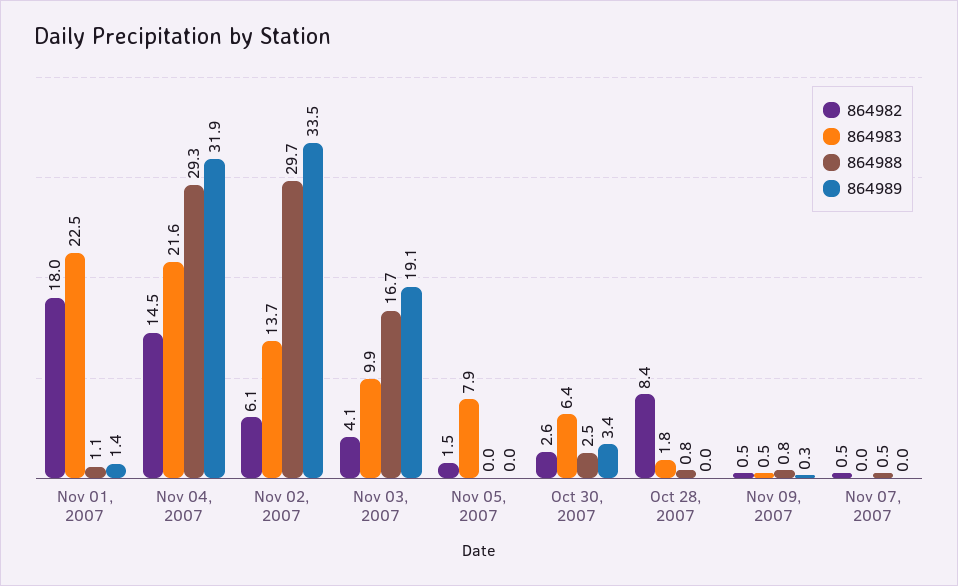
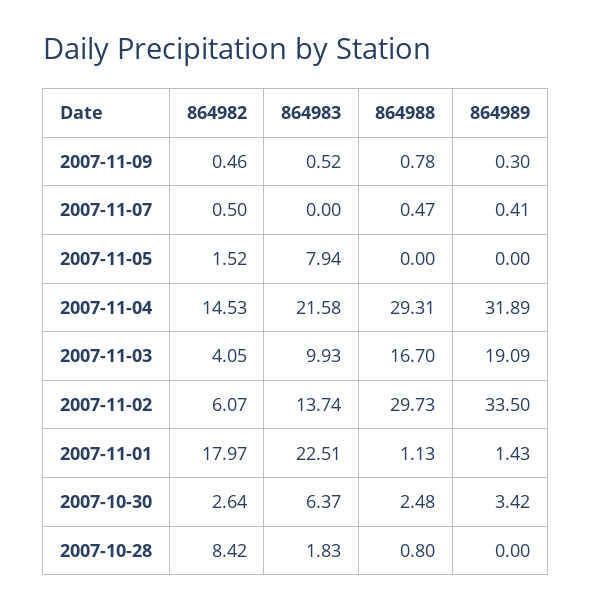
  {
    "864982": {
      "Nov 01, 2007": 17.97,
      "Nov 04, 2007": 14.53,
      "Nov 02, 2007": 6.07,
      "Nov 03, 2007": 4.05,
      "Nov 05, 2007": 1.52,
      "Oct 30, 2007": 2.64,
      "Oct 28, 2007": 8.42,
      "Nov 09, 2007": 0.46,
      "Nov 07, 2007": 0.5
    },
    "864983": {
      "Nov 01, 2007": 22.51,
      "Nov 04, 2007": 21.58,
      "Nov 02, 2007": 13.74,
      "Nov 03, 2007": 9.93,
      "Nov 05, 2007": 7.94,
      "Oct 30, 2007": 6.37,
      "Oct 28, 2007": 1.83,
      "Nov 09, 2007": 0.52,
      "Nov 07, 2007": 0
    },
    "864988": {
      "Nov 01, 2007": 1.13,
      "Nov 04, 2007": 29.31,
      "Nov 02, 2007": 29.73,
      "Nov 03, 2007": 16.7,
      "Nov 05, 2007": 0,
      "Oct 30, 2007": 2.48,
      "Oct 28, 2007": 0.8,
      "Nov 09, 2007": 0.78,
      "Nov 07, 2007": 0.47
    },
    "864989": {
      "Nov 01, 2007": 1.43,
      "Nov 04, 2007": 31.89,
      "Nov 02, 2007": 33.5,
      "Nov 03, 2007": 19.09,
      "Nov 05, 2007": 0,
      "Oct 30, 2007": 3.42,
      "Oct 28, 2007": 0,
      "Nov 09, 2007": 0.3,
-     "Nov 07, 2007": 0
+     "Nov 07, 2007": 0.41
    }
  }

